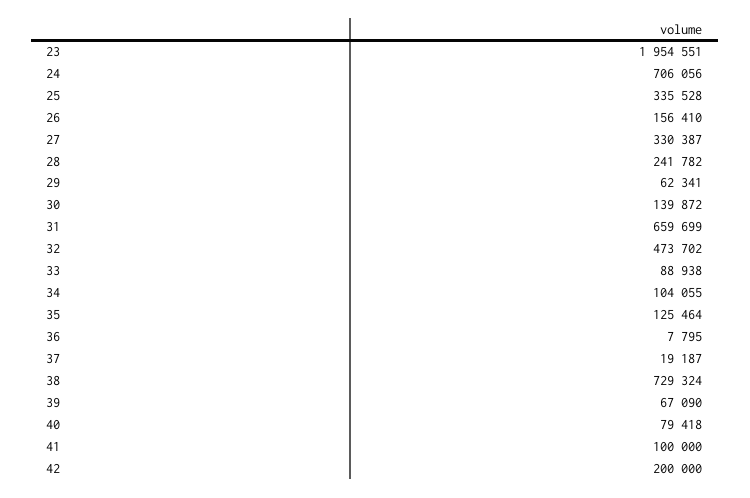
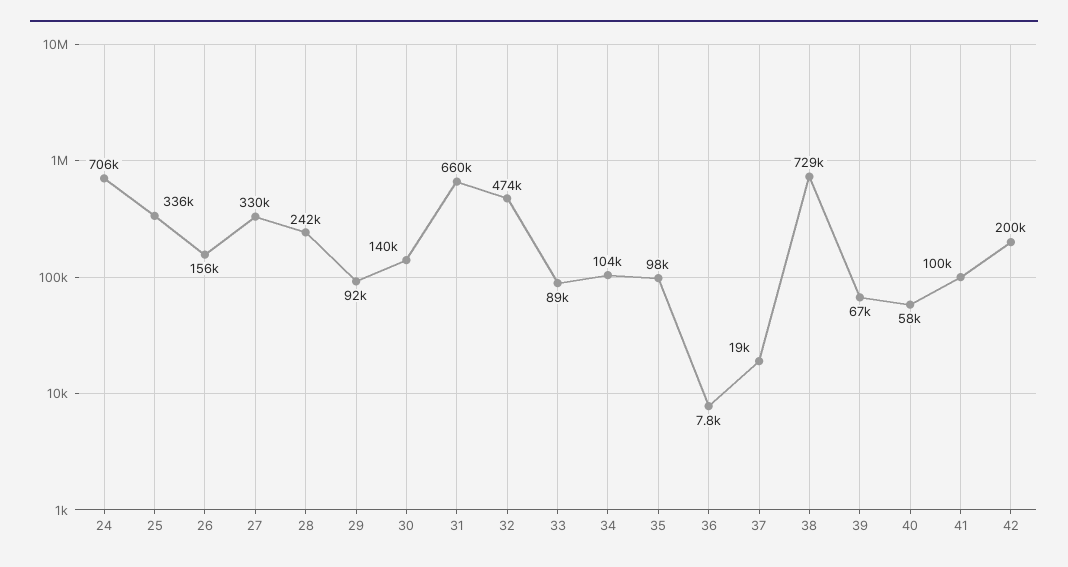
  {
-   "23": 1954551,
    "24": 706056,
    "25": 335528,
    "26": 156410,
    "27": 330387,
    "28": 241782,
-   "29": 62341,
+   "29": 92000,
    "30": 139872,
    "31": 659699,
    "32": 473702,
    "33": 88938,
    "34": 104055,
-   "35": 125464,
+   "35": 98000,
    "36": 7795,
    "37": 19187,
    "38": 729324,
    "39": 67090,
-   "40": 79418,
+   "40": 58000,
    "41": 100000,
    "42": 200000
  }

